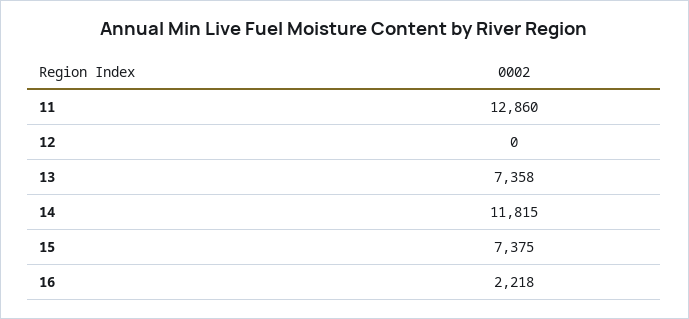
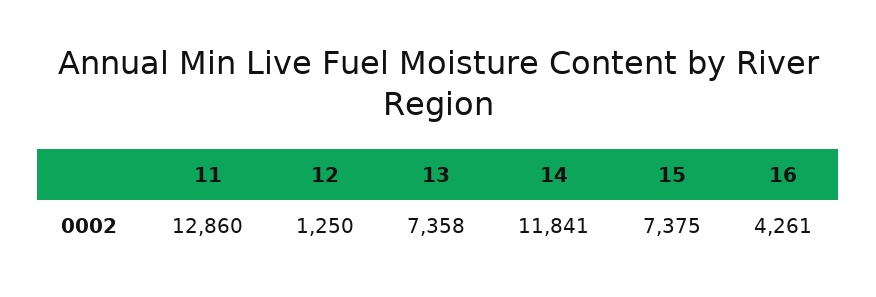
  {
    "11": 12860,
-   "12": 0,
+   "12": 1250,
    "13": 7358,
-   "14": 11815,
+   "14": 11841,
    "15": 7375,
-   "16": 2218
+   "16": 4261
  }

